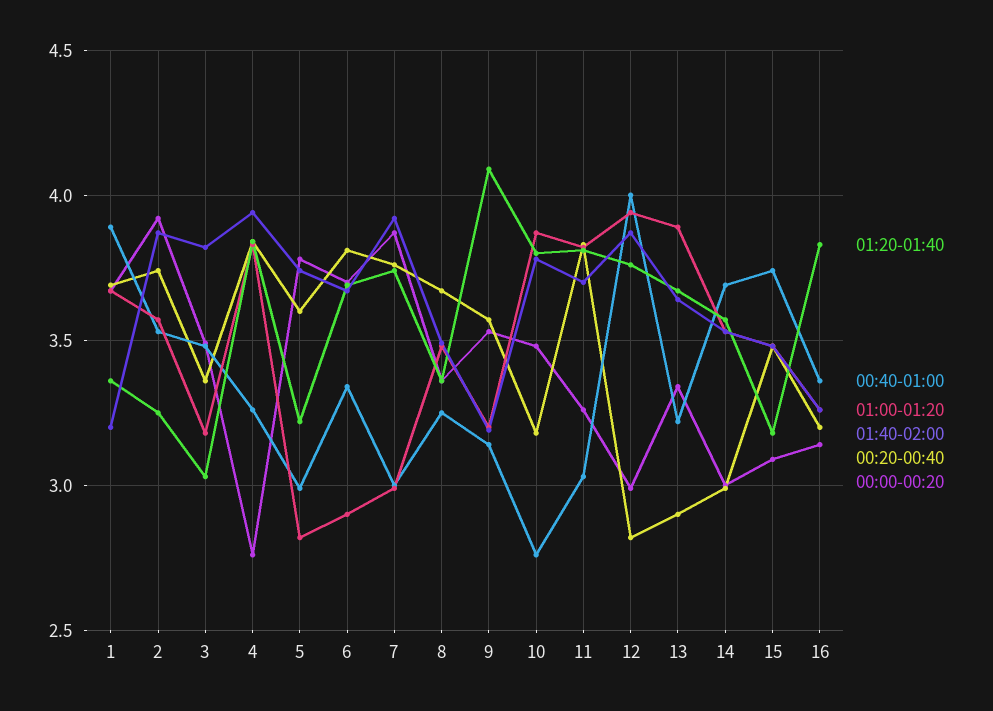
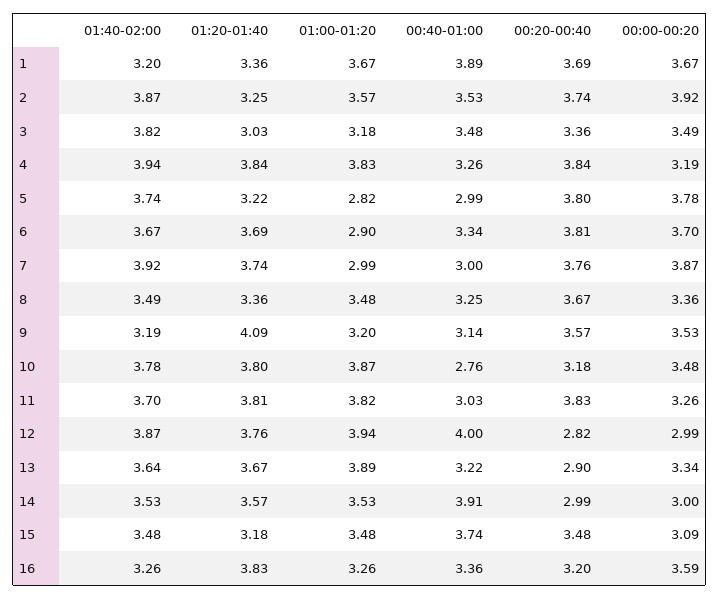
  {
    "01:20-01:40": {
      "1": 3.36,
      "2": 3.25,
      "3": 3.03,
      "4": 3.84,
      "5": 3.22,
      "6": 3.69,
      "7": 3.74,
      "8": 3.36,
      "9": 4.09,
      "10": 3.8,
      "11": 3.81,
      "12": 3.76,
      "13": 3.67,
      "14": 3.57,
      "15": 3.18,
      "16": 3.83
    },
    "00:40-01:00": {
      "1": 3.89,
      "2": 3.53,
      "3": 3.48,
      "4": 3.26,
      "5": 2.99,
      "6": 3.34,
      "7": 3,
      "8": 3.25,
      "9": 3.14,
      "10": 2.76,
      "11": 3.03,
      "12": 4,
      "13": 3.22,
-     "14": 3.7,
+     "14": 3.91,
      "15": 3.74,
      "16": 3.36
    },
    "01:00-01:20": {
      "1": 3.67,
      "2": 3.57,
      "3": 3.18,
      "4": 3.83,
      "5": 2.82,
      "6": 2.9,
      "7": 2.99,
      "8": 3.48,
      "9": 3.2,
      "10": 3.87,
      "11": 3.82,
      "12": 3.94,
      "13": 3.89,
      "14": 3.53,
      "15": 3.48,
      "16": 3.26
    },
    "01:40-02:00": {
      "1": 3.2,
      "2": 3.87,
      "3": 3.82,
      "4": 3.94,
      "5": 3.74,
      "6": 3.67,
      "7": 3.92,
      "8": 3.49,
      "9": 3.19,
      "10": 3.78,
      "11": 3.7,
      "12": 3.87,
      "13": 3.64,
      "14": 3.53,
      "15": 3.48,
      "16": 3.26
    },
    "00:20-00:40": {
      "1": 3.69,
      "2": 3.74,
      "3": 3.36,
      "4": 3.84,
-     "5": 3.6,
+     "5": 3.8,
      "6": 3.81,
      "7": 3.76,
      "8": 3.67,
      "9": 3.57,
      "10": 3.18,
      "11": 3.83,
      "12": 2.82,
      "13": 2.9,
      "14": 2.99,
      "15": 3.48,
      "16": 3.2
    },
    "00:00-00:20": {
      "1": 3.67,
      "2": 3.92,
      "3": 3.49,
-     "4": 2.75,
+     "4": 3.19,
      "5": 3.78,
      "6": 3.7,
      "7": 3.87,
      "8": 3.36,
      "9": 3.53,
      "10": 3.48,
      "11": 3.26,
      "12": 2.99,
      "13": 3.34,
      "14": 3,
      "15": 3.09,
-     "16": 3.15
+     "16": 3.59
    }
  }

